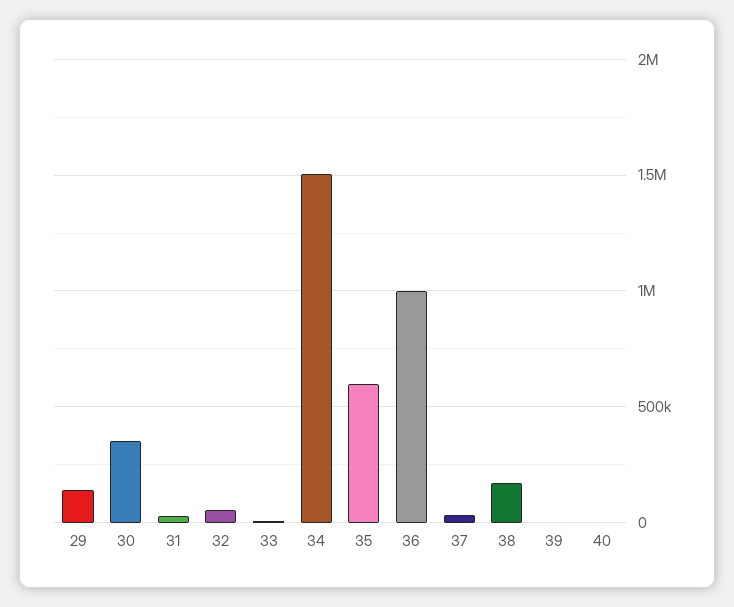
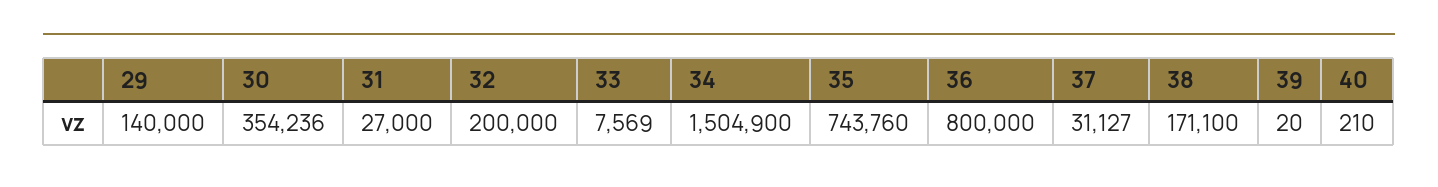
  {
    "29": 140000,
    "30": 354236,
    "31": 27000,
-   "32": 50000,
+   "32": 200000,
    "33": 7569,
    "34": 1504900,
-   "35": 600000,
+   "35": 743760,
-   "36": 1000000,
+   "36": 800000,
    "37": 31127,
    "38": 171100,
    "39": 20,
    "40": 210
  }

